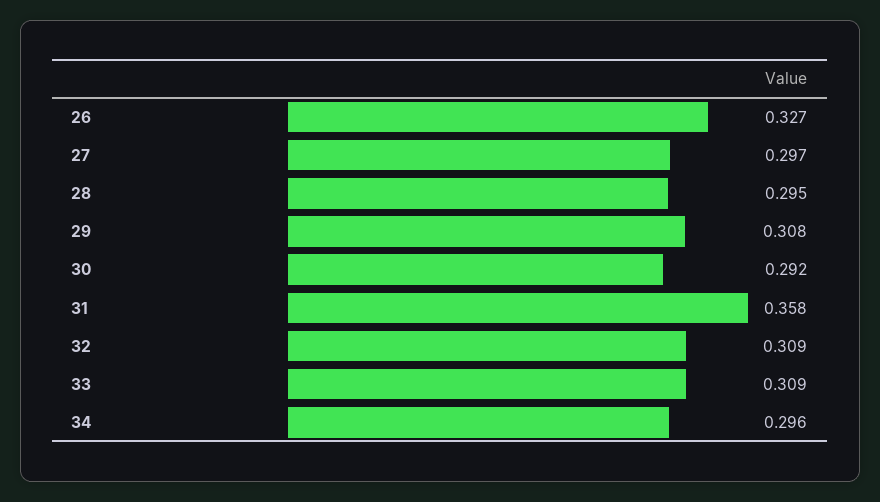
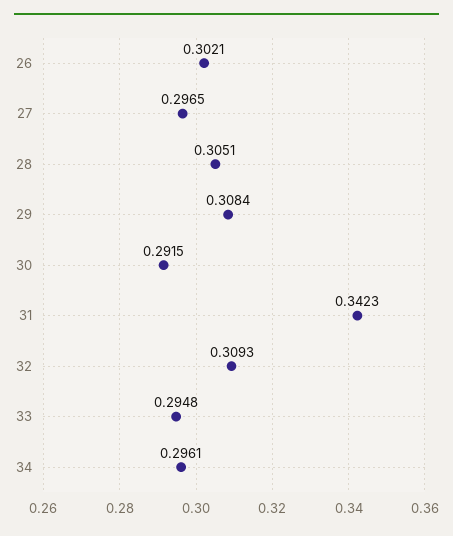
  {
-   "26": 0.327,
+   "26": 0.3021,
    "27": 0.2965,
-   "28": 0.295,
+   "28": 0.3051,
    "29": 0.3084,
    "30": 0.2915,
-   "31": 0.358,
+   "31": 0.3423,
    "32": 0.3093,
-   "33": 0.309,
+   "33": 0.2948,
    "34": 0.2961
  }

